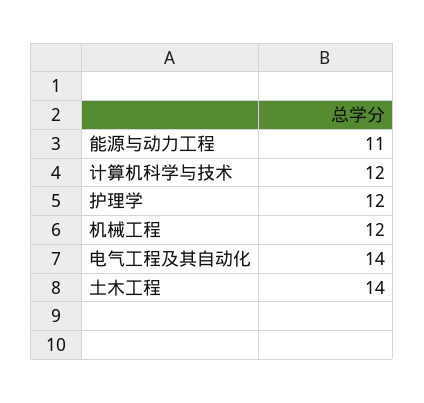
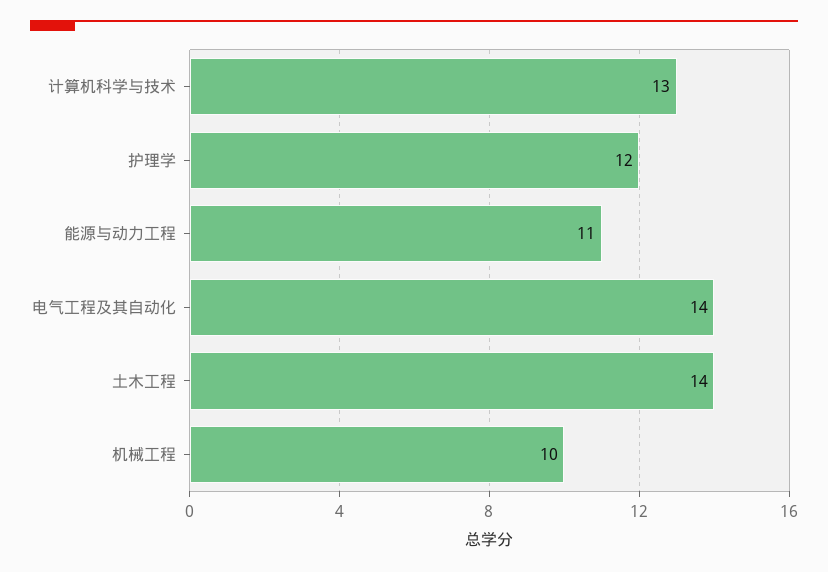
  {
    "能源与动力工程": 11,
-   "计算机科学与技术": 12,
+   "计算机科学与技术": 13,
    "护理学": 12,
-   "机械工程": 12,
+   "机械工程": 10,
    "电气工程及其自动化": 14,
    "土木工程": 14
  }

